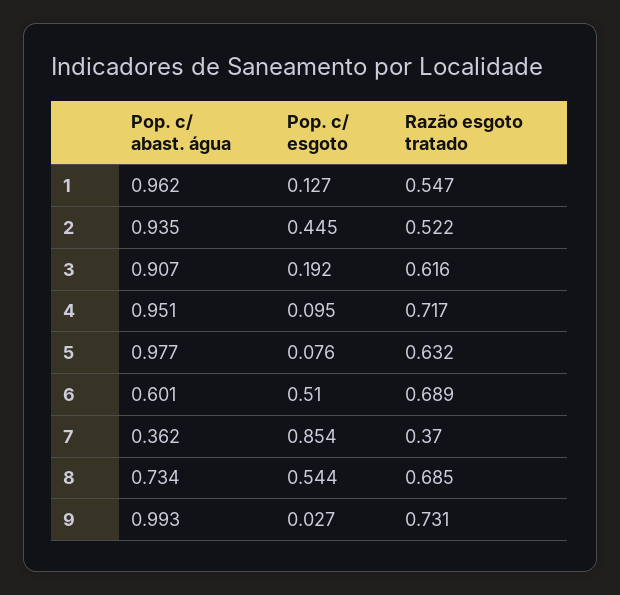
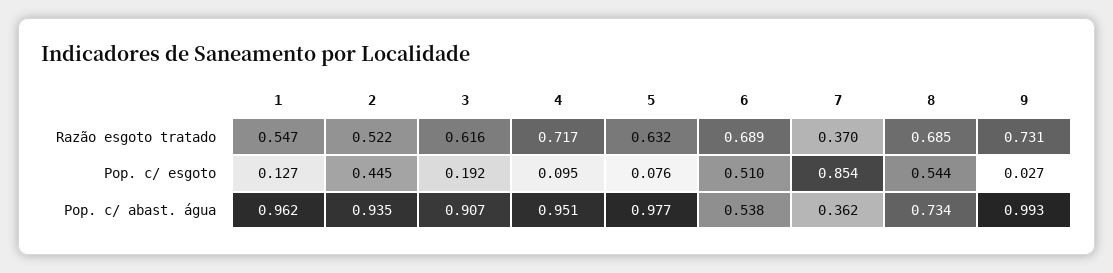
  {
    "Pop. c/ abast. água": {
      "1": 0.962,
      "2": 0.935,
      "3": 0.907,
      "4": 0.951,
      "5": 0.977,
-     "6": 0.601,
+     "6": 0.538,
      "7": 0.362,
      "8": 0.734,
      "9": 0.993
    },
    "Pop. c/ esgoto": {
      "1": 0.127,
      "2": 0.445,
      "3": 0.192,
      "4": 0.095,
      "5": 0.076,
      "6": 0.51,
      "7": 0.854,
      "8": 0.544,
      "9": 0.027
    },
    "Razão esgoto tratado": {
      "1": 0.547,
      "2": 0.522,
      "3": 0.616,
      "4": 0.717,
      "5": 0.632,
      "6": 0.689,
      "7": 0.37,
      "8": 0.685,
      "9": 0.731
    }
  }

